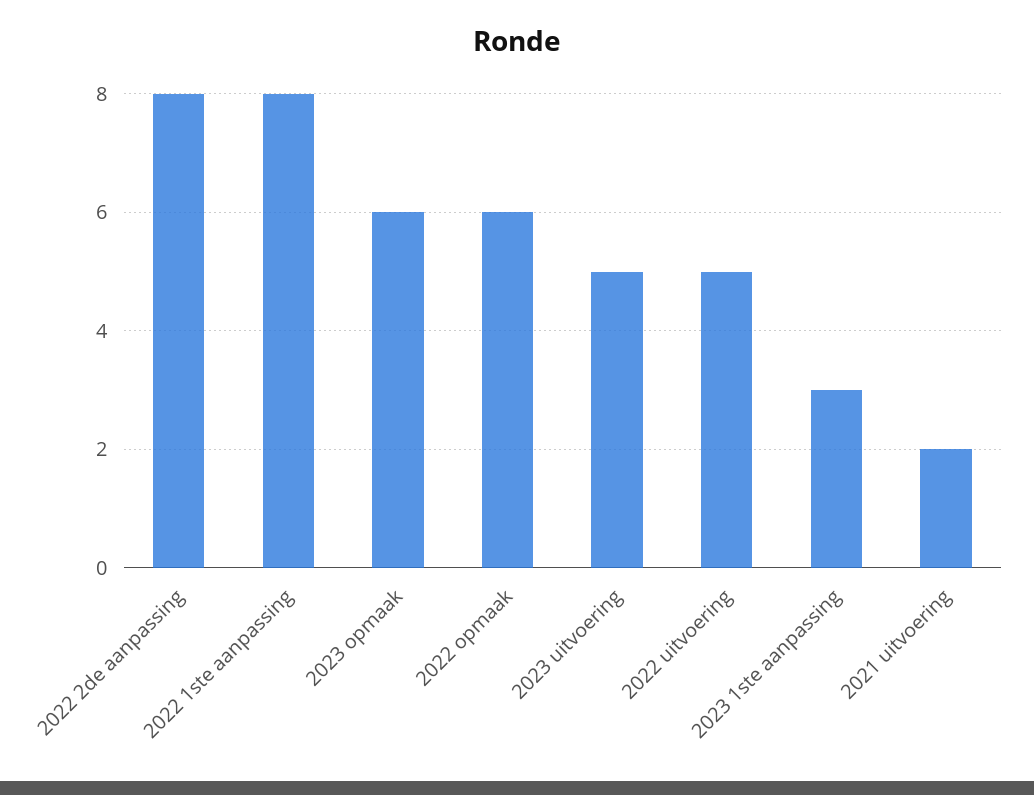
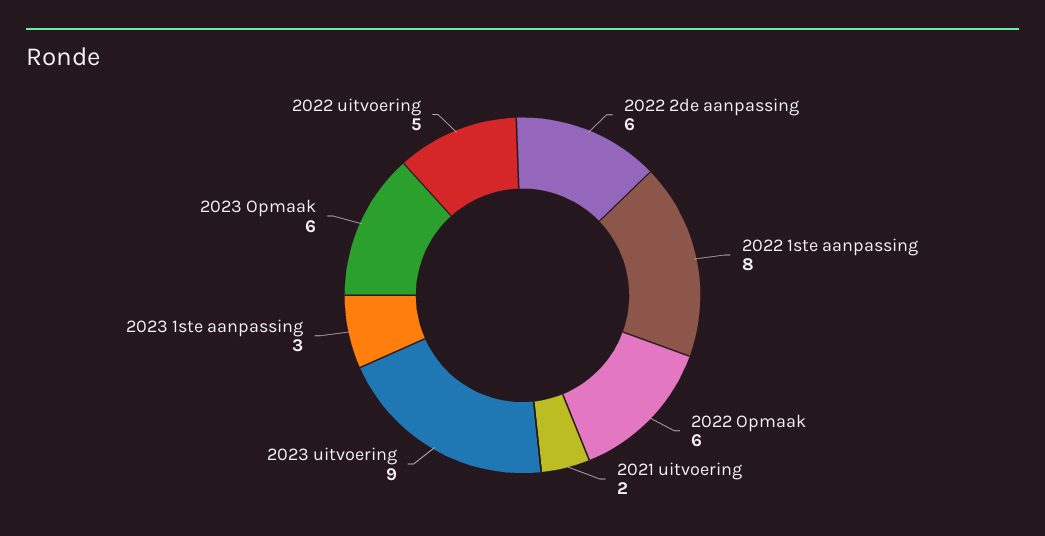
  {
-   "2022 2de aanpassing": 8,
+   "2022 2de aanpassing": 6,
    "2022 1ste aanpassing": 8,
    "2023 opmaak": 6,
    "2022 opmaak": 6,
-   "2023 uitvoering": 5,
+   "2023 uitvoering": 9,
    "2022 uitvoering": 5,
    "2023 1ste aanpassing": 3,
    "2021 uitvoering": 2
  }

